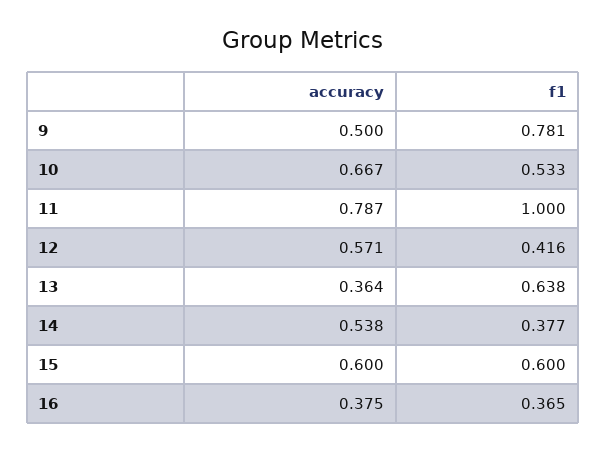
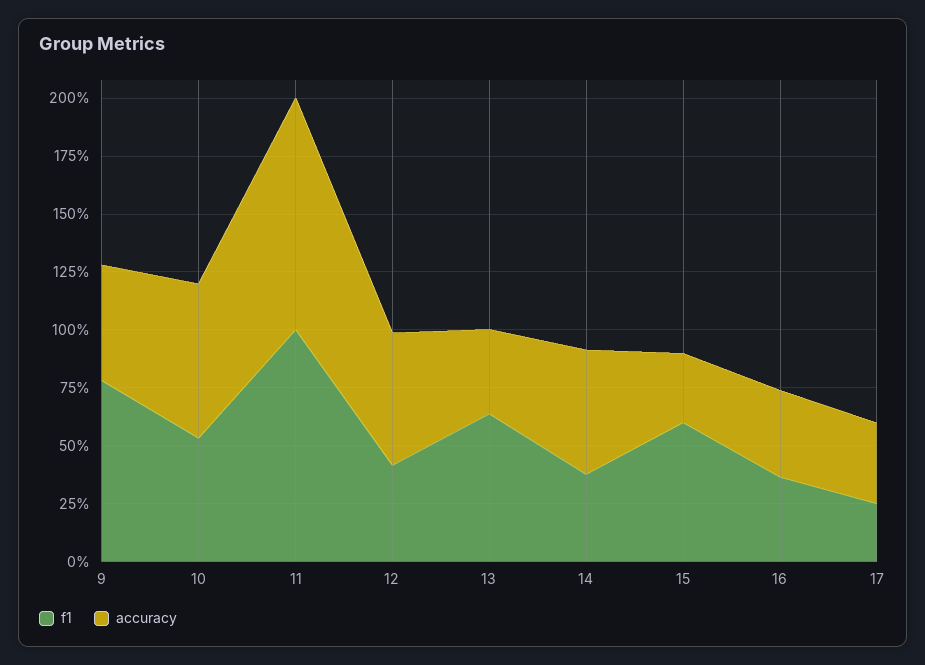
  {
    "accuracy": {
      "9": 0.5,
      "10": 0.667,
-     "11": 0.787,
+     "11": 1,
      "12": 0.571,
      "13": 0.364,
      "14": 0.538,
-     "15": 0.6,
+     "15": 0.3,
-     "16": 0.375
+     "16": 0.375,
+     "17": 0.35
    },
    "f1": {
      "9": 0.781,
      "10": 0.533,
      "11": 1,
      "12": 0.416,
      "13": 0.638,
      "14": 0.377,
      "15": 0.6,
-     "16": 0.365
+     "16": 0.365,
+     "17": 0.25
    }
  }

